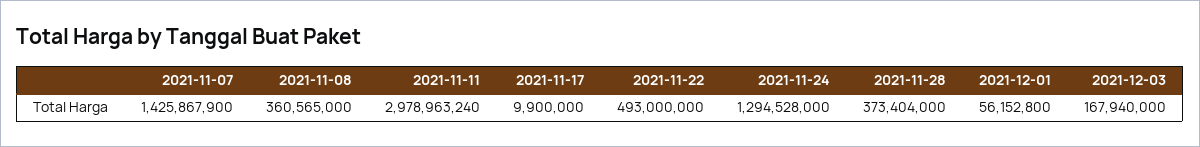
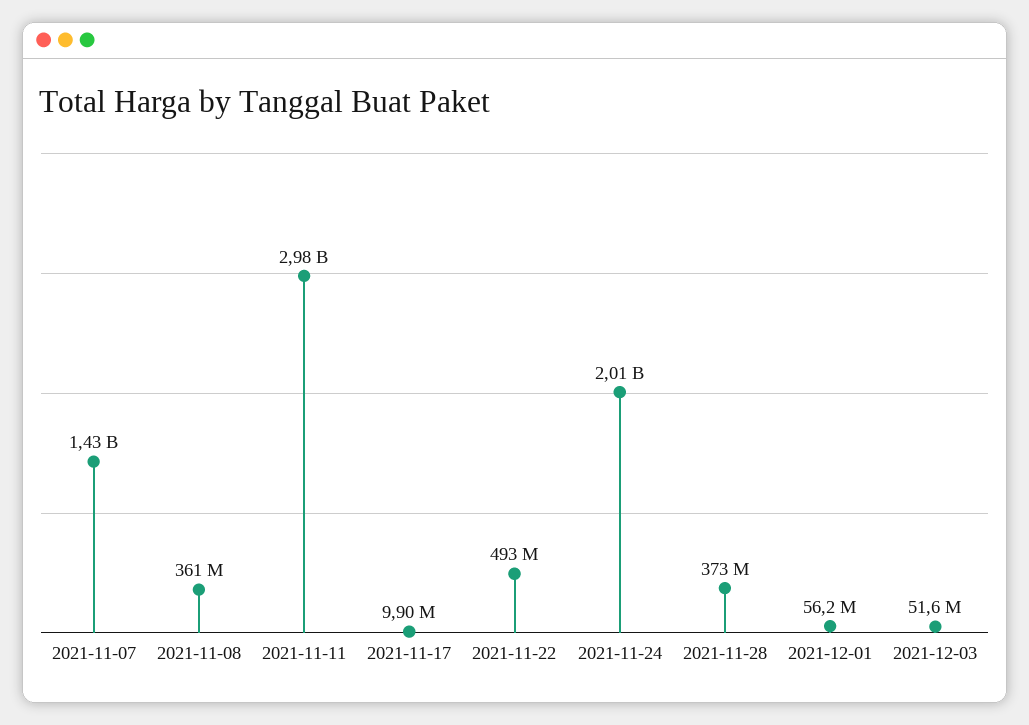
  {
    "2021-11-07": 1425867900,
    "2021-11-08": 360565000,
    "2021-11-11": 2978963240,
    "2021-11-17": 9900000,
    "2021-11-22": 493000000,
-   "2021-11-24": 1294528000,
+   "2021-11-24": 2010000000,
    "2021-11-28": 373404000,
    "2021-12-01": 56152800,
-   "2021-12-03": 167940000
+   "2021-12-03": 51600000
  }

